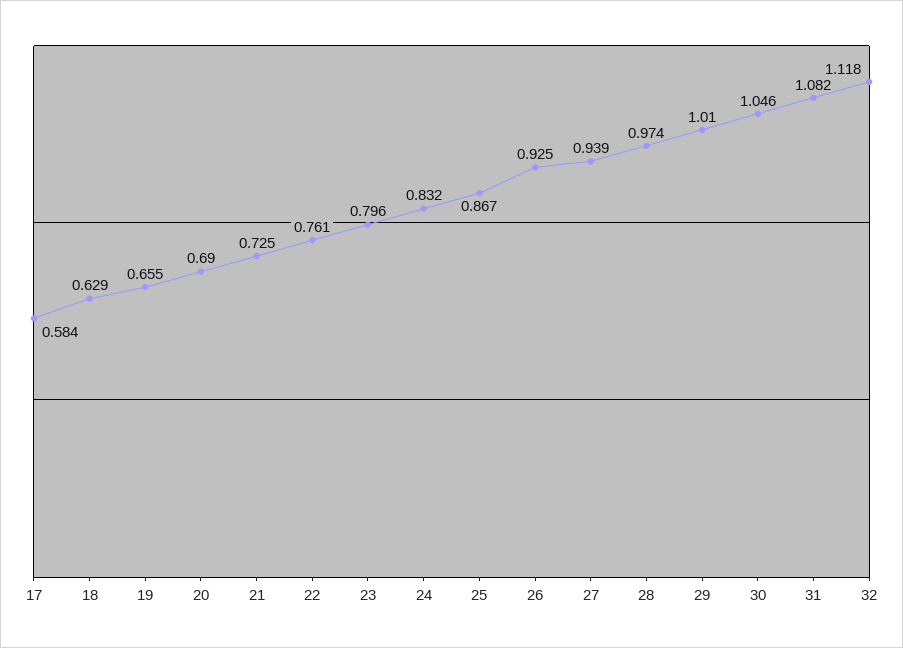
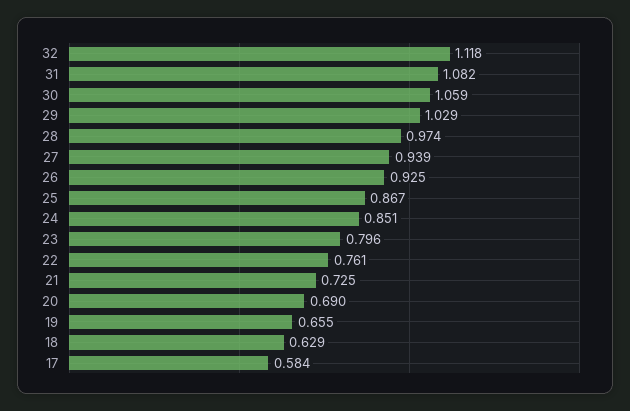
  {
    "17": 0.584,
    "18": 0.629,
    "19": 0.655,
    "20": 0.69,
    "21": 0.725,
    "22": 0.761,
    "23": 0.796,
-   "24": 0.832,
+   "24": 0.851,
    "25": 0.867,
    "26": 0.925,
    "27": 0.939,
    "28": 0.974,
-   "29": 1.01,
+   "29": 1.029,
-   "30": 1.046,
+   "30": 1.059,
    "31": 1.082,
    "32": 1.118
  }

